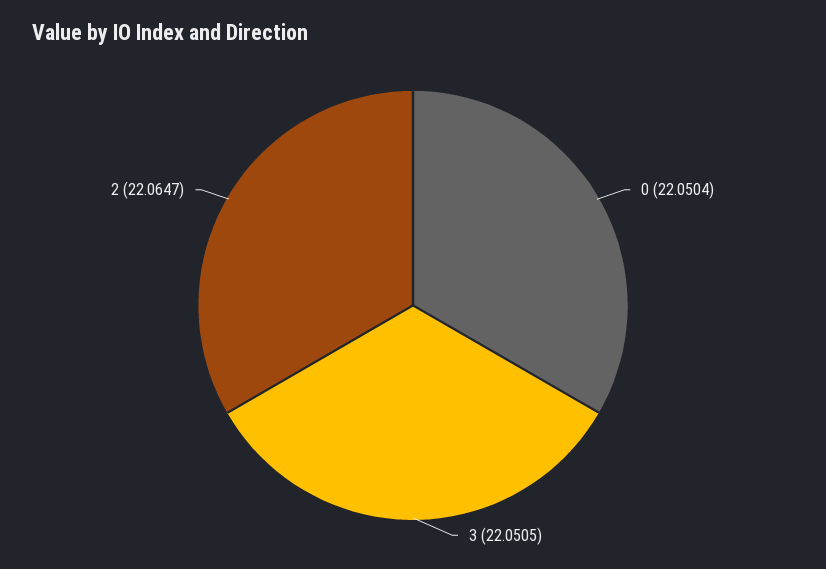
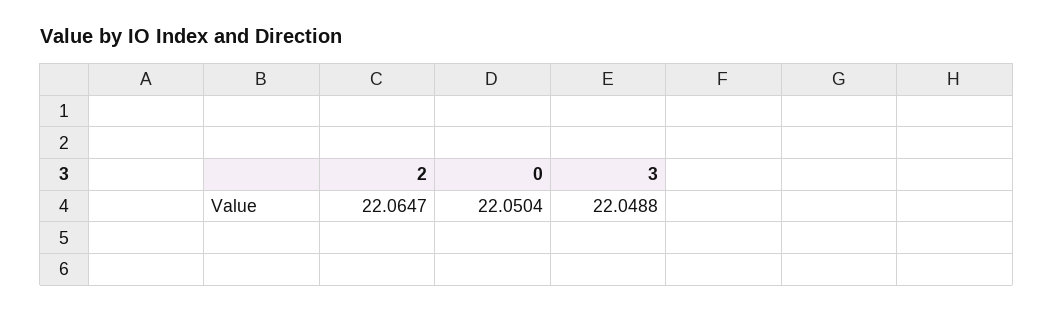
  {
    "0": 22.0504,
-   "3": 22.0505,
+   "3": 22.0488,
    "2": 22.0647
  }

